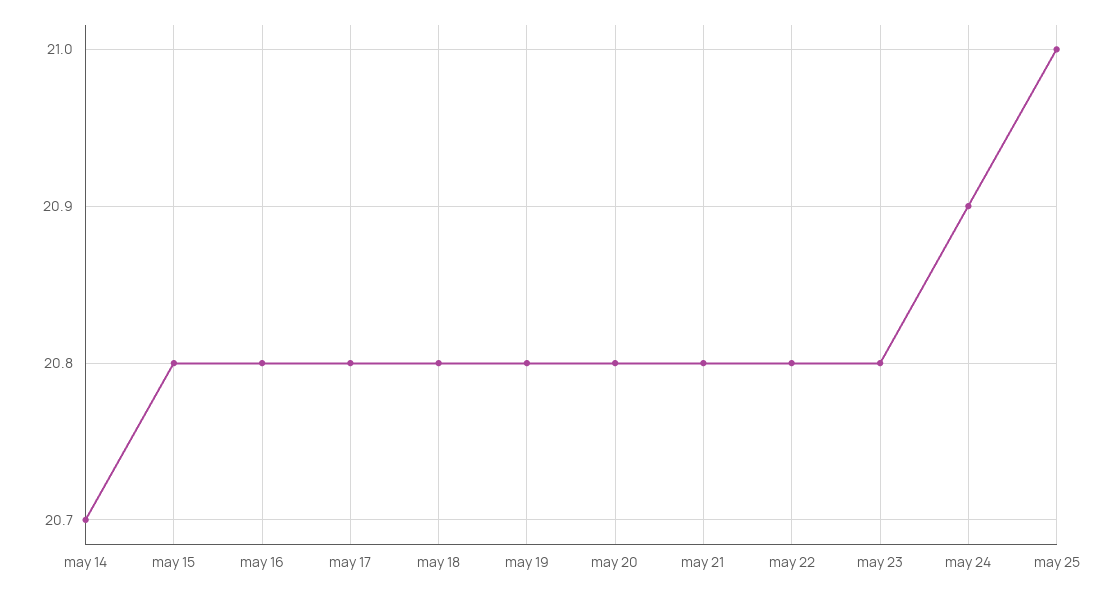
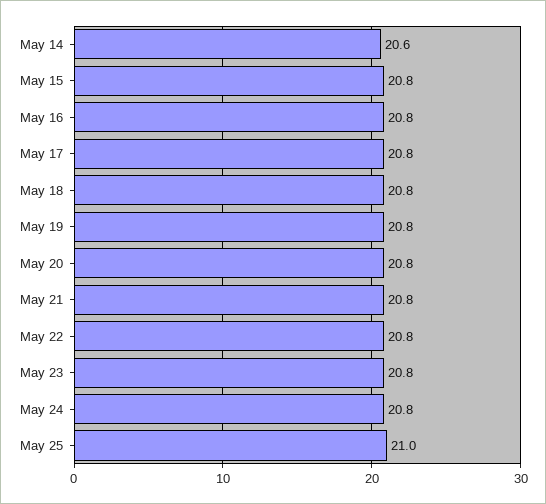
  {
-   "may 14": 20.7,
+   "may 14": 20.6,
    "may 15": 20.8,
    "may 16": 20.8,
    "may 17": 20.8,
    "may 18": 20.8,
    "may 19": 20.8,
    "may 20": 20.8,
    "may 21": 20.8,
    "may 22": 20.8,
    "may 23": 20.8,
-   "may 24": 20.9,
+   "may 24": 20.8,
    "may 25": 21
  }

